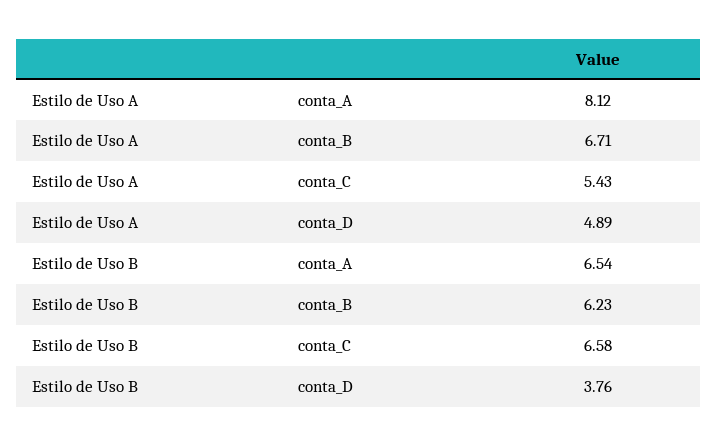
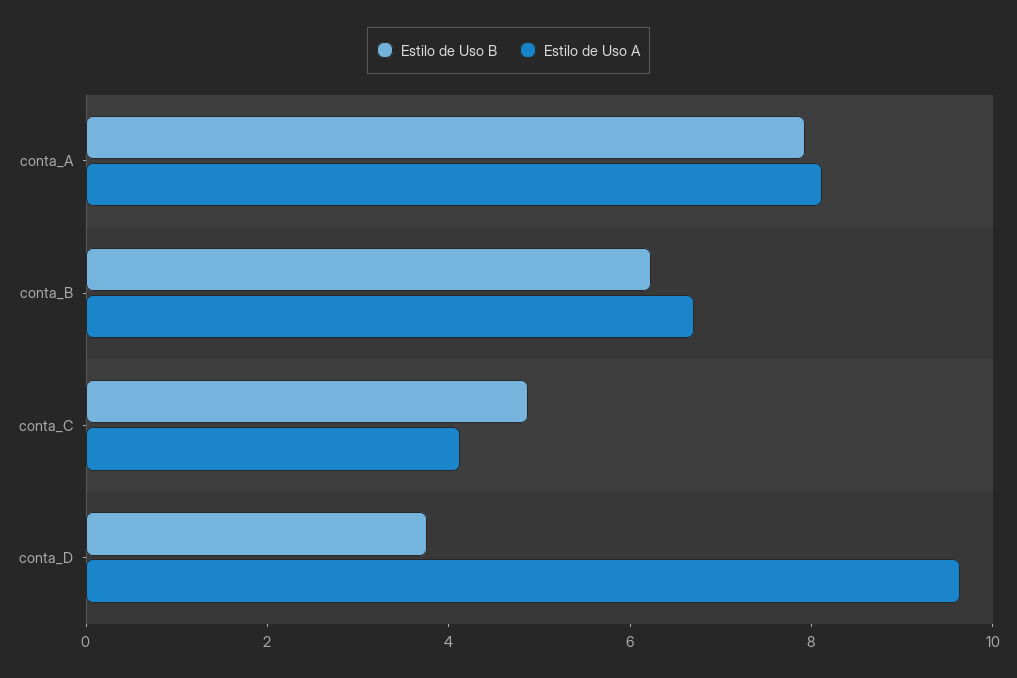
  {
    "Estilo de Uso A": {
      "conta_A": 8.12,
      "conta_B": 6.71,
-     "conta_C": 5.43,
+     "conta_C": 4,
-     "conta_D": 4.89
+     "conta_D": 9.5
    },
    "Estilo de Uso B": {
-     "conta_A": 6.54,
+     "conta_A": 8,
      "conta_B": 6.23,
-     "conta_C": 6.58,
+     "conta_C": 5,
      "conta_D": 3.76
    }
  }

